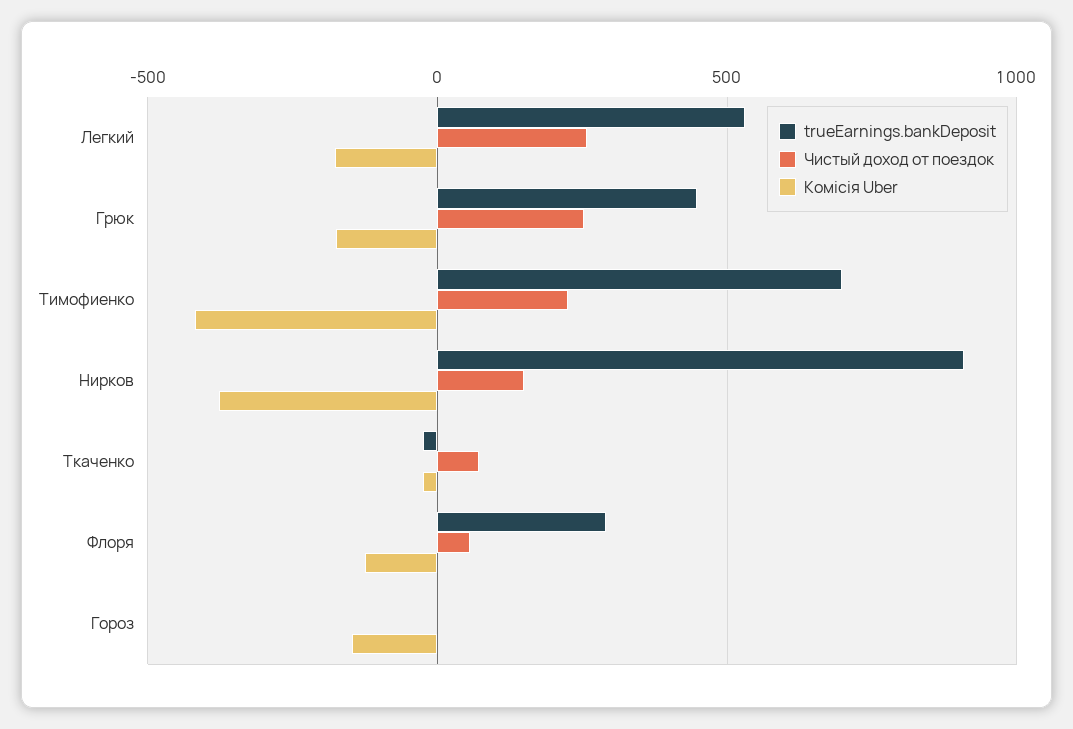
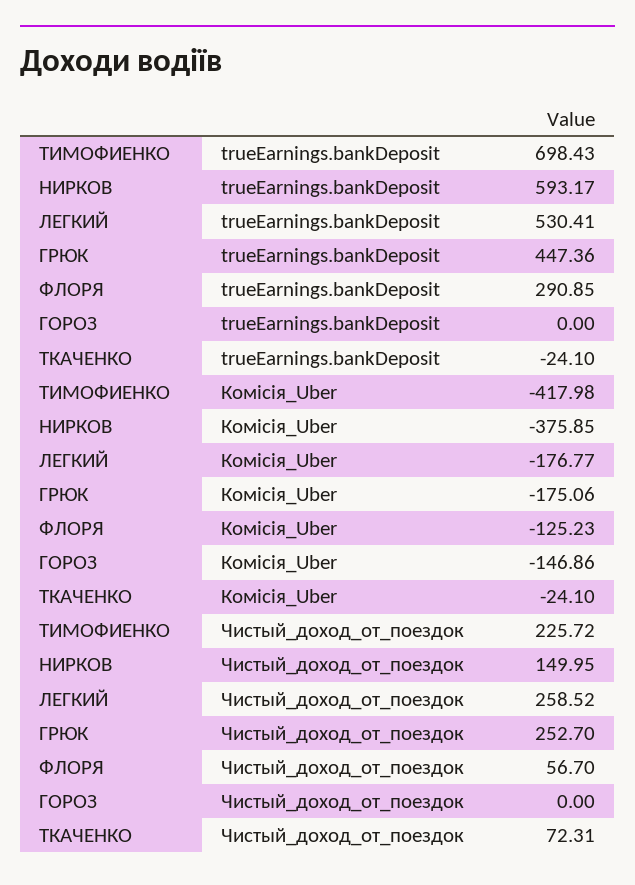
  {
    "trueEarnings.bankDeposit": {
      "Легкий": 530.41,
      "Грюк": 447.36,
      "Тимофиенко": 698.43,
-     "Нирков": 900,
+     "Нирков": 593.17,
      "Ткаченко": -24.1,
      "Флоря": 290.85,
      "Гороз": 0
    },
    "Чистый доход от поездок": {
      "Легкий": 258.52,
      "Грюк": 252.7,
      "Тимофиенко": 225.72,
      "Нирков": 149.95,
      "Ткаченко": 72.31,
      "Флоря": 56.7,
      "Гороз": 0
    },
    "Комісія Uber": {
      "Легкий": -176.77,
      "Грюк": -175.06,
      "Тимофиенко": -417.98,
      "Нирков": -375.85,
      "Ткаченко": -24.1,
      "Флоря": -125.23,
      "Гороз": -146.86
    }
  }

